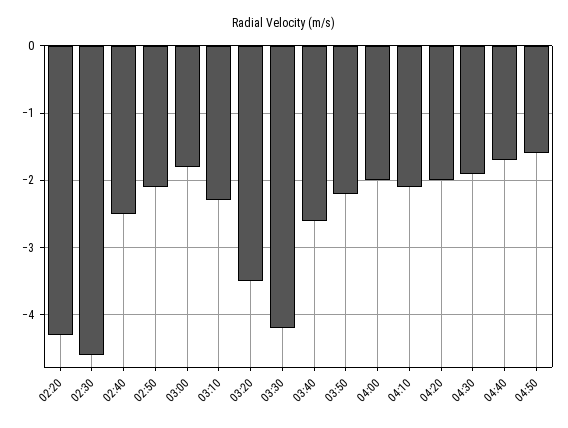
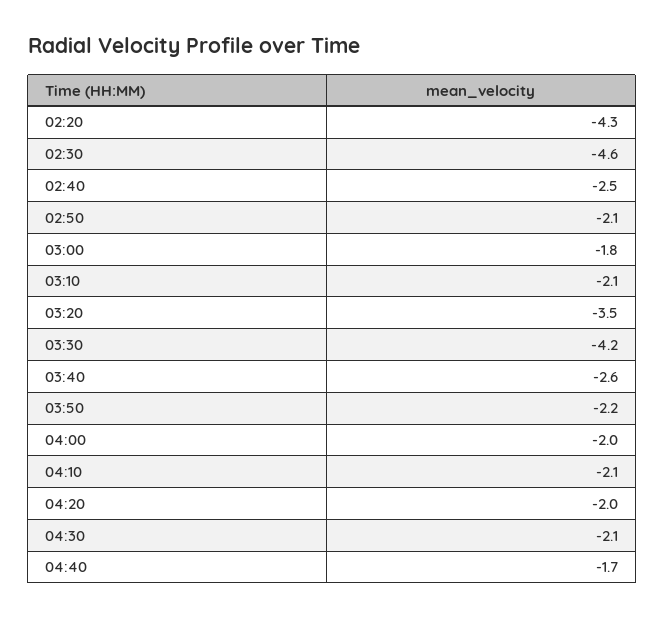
  {
    "02:20": -4.3,
    "02:30": -4.6,
    "02:40": -2.5,
    "02:50": -2.1,
    "03:00": -1.8,
-   "03:10": -2.3,
+   "03:10": -2.1,
    "03:20": -3.5,
    "03:30": -4.2,
    "03:40": -2.6,
    "03:50": -2.2,
    "04:00": -2,
    "04:10": -2.1,
    "04:20": -2,
-   "04:30": -1.9,
+   "04:30": -2.1,
-   "04:40": -1.7,
+   "04:40": -1.7
-   "04:50": -1.6
  }

